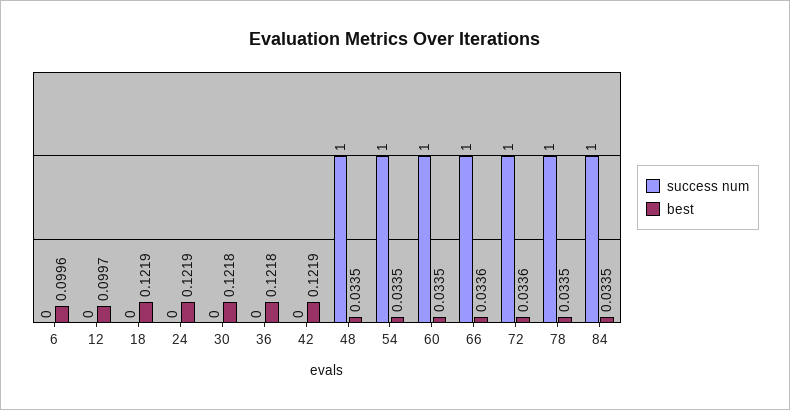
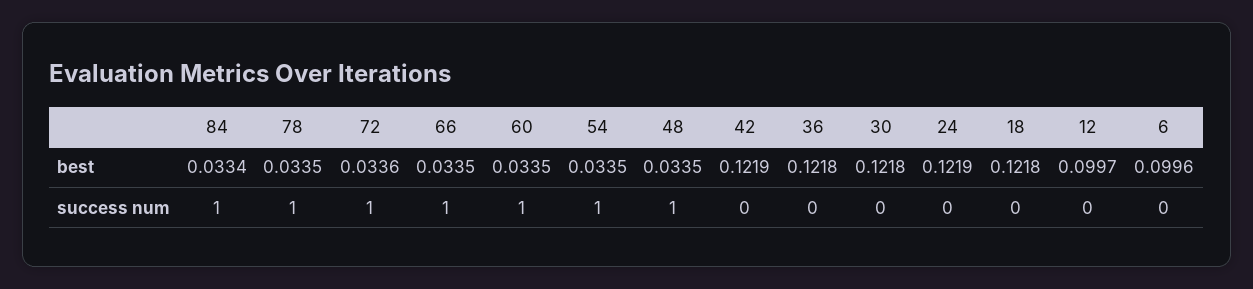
  {
    "success num": {
      "6": 0,
      "12": 0,
      "18": 0,
      "24": 0,
      "30": 0,
      "36": 0,
      "42": 0,
      "48": 1,
      "54": 1,
      "60": 1,
      "66": 1,
      "72": 1,
      "78": 1,
      "84": 1
    },
    "best": {
      "6": 0.0996,
      "12": 0.0997,
-     "18": 0.1219,
+     "18": 0.1218,
      "24": 0.1219,
      "30": 0.1218,
      "36": 0.1218,
      "42": 0.1219,
      "48": 0.0335,
      "54": 0.0335,
      "60": 0.0335,
-     "66": 0.0336,
+     "66": 0.0335,
      "72": 0.0336,
      "78": 0.0335,
-     "84": 0.0335
+     "84": 0.0334
    }
  }

